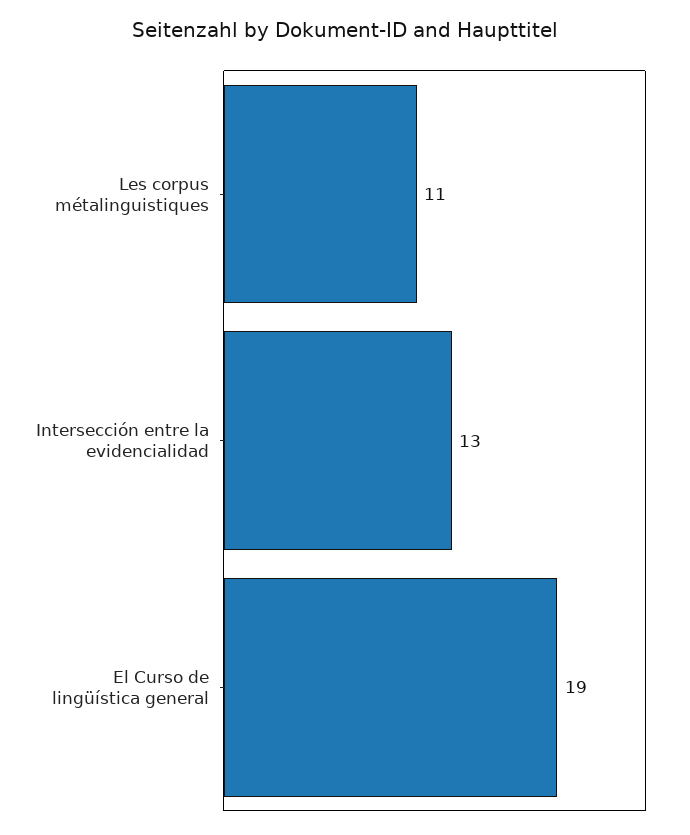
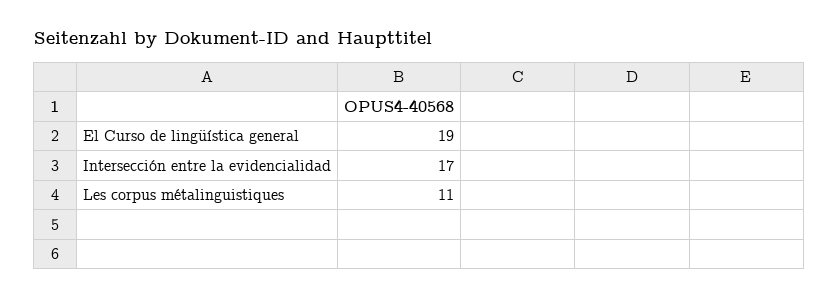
  {
    "Les corpus métalinguistiques": 11,
-   "Intersección entre la evidencialidad": 13,
+   "Intersección entre la evidencialidad": 17,
    "El Curso de lingüística general": 19
  }

